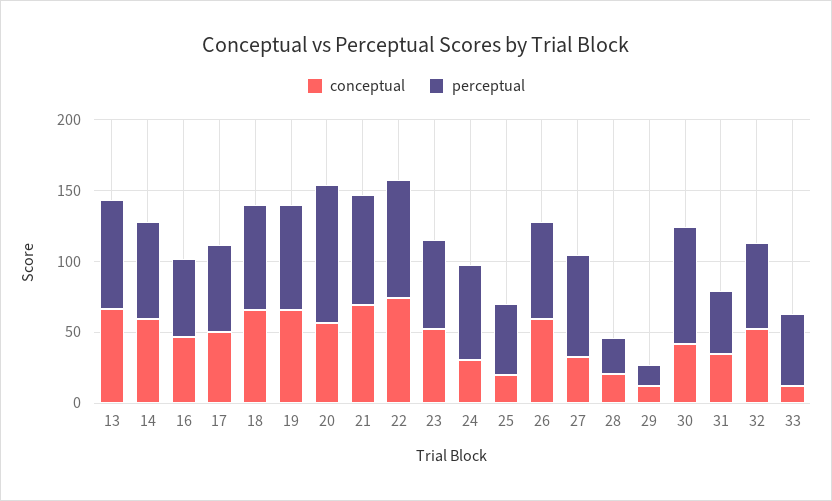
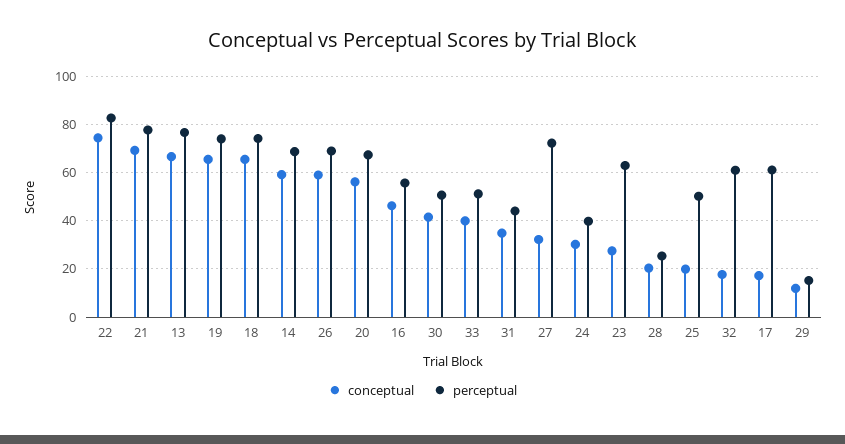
  {
    "conceptual": {
      "13": 67.5,
      "14": 60,
      "16": 45,
-     "17": 50,
+     "17": 17.5,
      "18": 65,
      "19": 65,
      "20": 55,
      "21": 70,
      "22": 75,
-     "23": 50,
+     "23": 27.5,
      "24": 30,
      "25": 20,
      "26": 60,
      "27": 32.5,
      "28": 20,
      "29": 12.5,
      "30": 42.5,
      "31": 35,
-     "32": 50,
+     "32": 17.5,
-     "33": 10
+     "33": 40
    },
    "perceptual": {
      "13": 77.5,
      "14": 67.5,
      "16": 55,
      "17": 60,
      "18": 75,
      "19": 75,
-     "20": 100,
+     "20": 67.5,
      "21": 77.5,
      "22": 82.5,
      "23": 62.5,
-     "24": 70,
+     "24": 40,
      "25": 50,
      "26": 70,
      "27": 72.5,
      "28": 25,
      "29": 15,
-     "30": 80,
+     "30": 50,
      "31": 45,
      "32": 60,
      "33": 50
    }
  }

